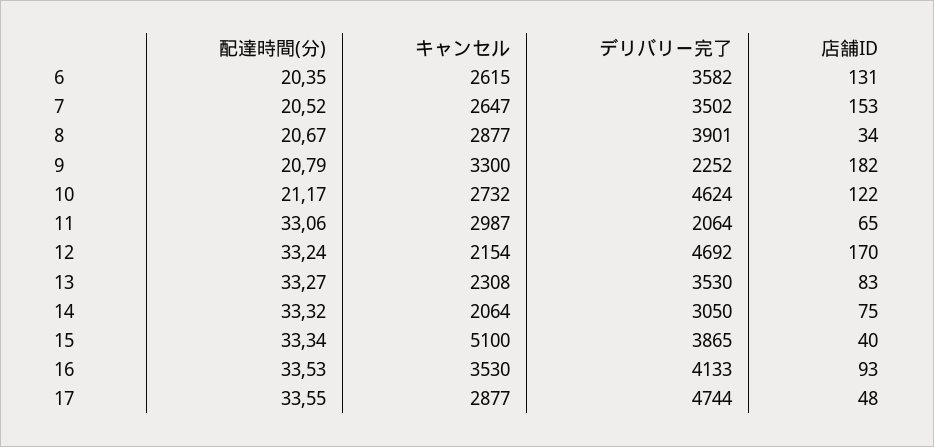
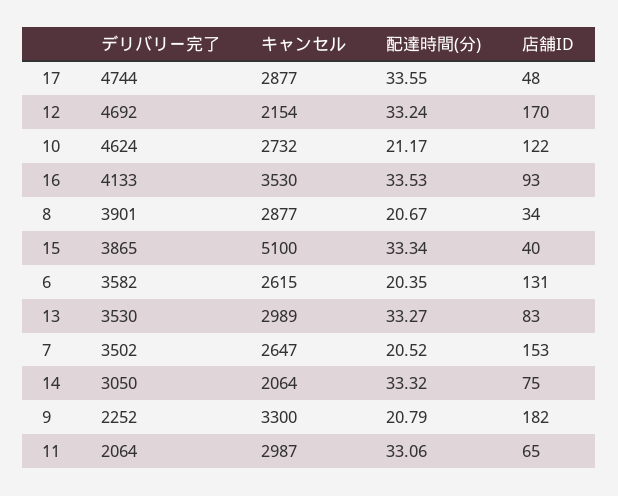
  {
    "配達時間(分)": {
      "6": 20.35,
      "7": 20.52,
      "8": 20.67,
      "9": 20.79,
      "10": 21.17,
      "11": 33.06,
      "12": 33.24,
      "13": 33.27,
      "14": 33.32,
      "15": 33.34,
      "16": 33.53,
      "17": 33.55
    },
    "キャンセル": {
      "6": 2615,
      "7": 2647,
      "8": 2877,
      "9": 3300,
      "10": 2732,
      "11": 2987,
      "12": 2154,
-     "13": 2308,
+     "13": 2989,
      "14": 2064,
      "15": 5100,
      "16": 3530,
      "17": 2877
    },
    "デリバリー完了": {
      "6": 3582,
      "7": 3502,
      "8": 3901,
      "9": 2252,
      "10": 4624,
      "11": 2064,
      "12": 4692,
      "13": 3530,
      "14": 3050,
      "15": 3865,
      "16": 4133,
      "17": 4744
    },
    "店舗ID": {
      "6": 131,
      "7": 153,
      "8": 34,
      "9": 182,
      "10": 122,
      "11": 65,
      "12": 170,
      "13": 83,
      "14": 75,
      "15": 40,
      "16": 93,
      "17": 48
    }
  }

